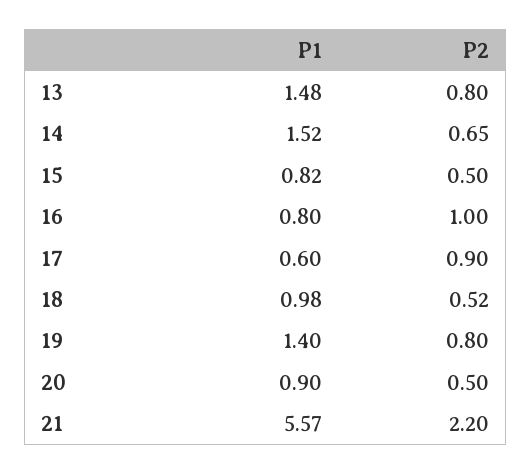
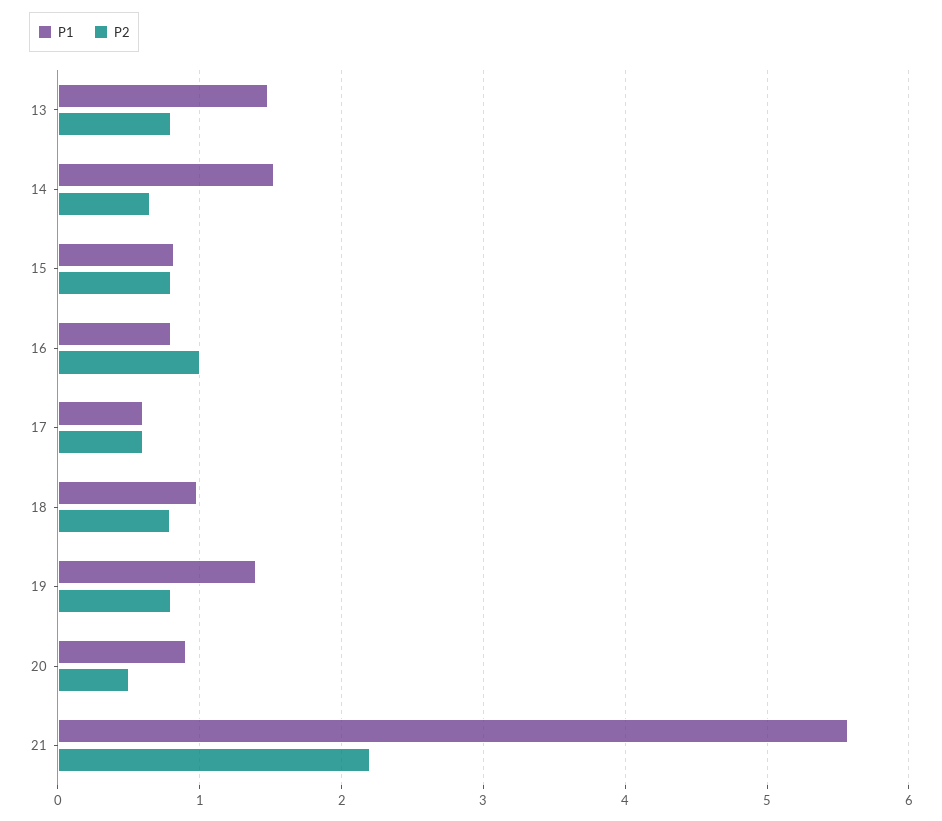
  {
    "P1": {
      "13": 1.48,
      "14": 1.52,
      "15": 0.82,
      "16": 0.8,
      "17": 0.6,
      "18": 0.98,
      "19": 1.4,
      "20": 0.9,
      "21": 5.57
    },
    "P2": {
      "13": 0.8,
      "14": 0.65,
-     "15": 0.5,
+     "15": 0.8,
      "16": 1,
-     "17": 0.9,
+     "17": 0.6,
-     "18": 0.52,
+     "18": 0.8,
      "19": 0.8,
      "20": 0.5,
      "21": 2.2
    }
  }

